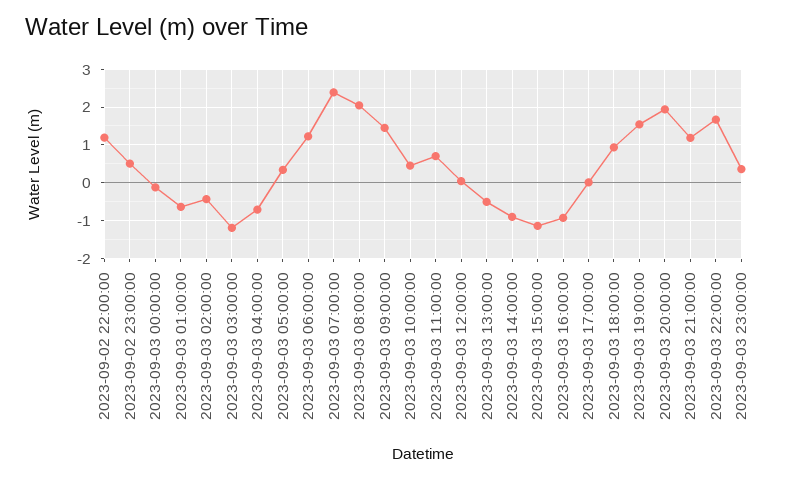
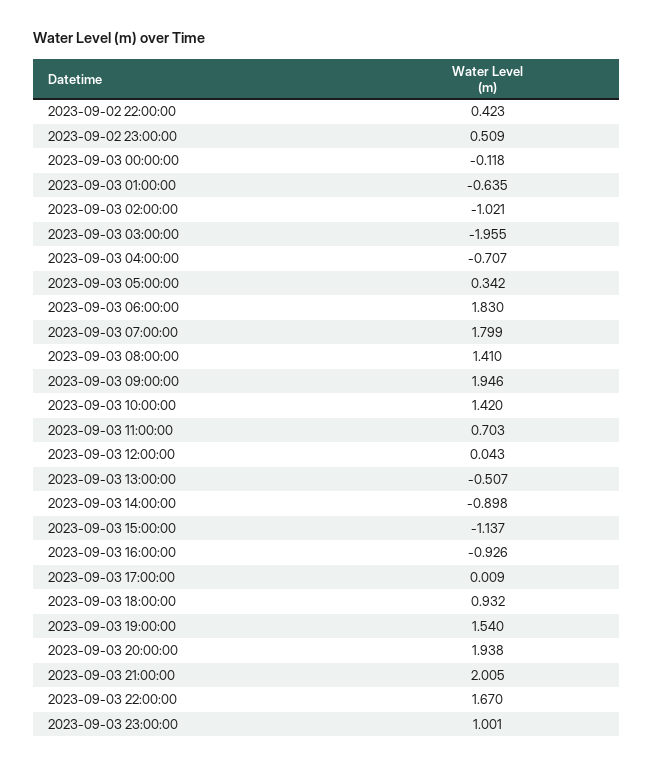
  {
-   "2023-09-02 22:00:00": 1.2,
+   "2023-09-02 22:00:00": 0.423,
    "2023-09-02 23:00:00": 0.509,
    "2023-09-03 00:00:00": -0.118,
    "2023-09-03 01:00:00": -0.635,
-   "2023-09-03 02:00:00": -0.4,
+   "2023-09-03 02:00:00": -1.021,
-   "2023-09-03 03:00:00": -1.2,
+   "2023-09-03 03:00:00": -1.955,
    "2023-09-03 04:00:00": -0.707,
    "2023-09-03 05:00:00": 0.342,
-   "2023-09-03 06:00:00": 1.2,
+   "2023-09-03 06:00:00": 1.83,
-   "2023-09-03 07:00:00": 2.4,
+   "2023-09-03 07:00:00": 1.799,
-   "2023-09-03 08:00:00": 2,
+   "2023-09-03 08:00:00": 1.41,
-   "2023-09-03 09:00:00": 1.4,
+   "2023-09-03 09:00:00": 1.946,
-   "2023-09-03 10:00:00": 0.4,
+   "2023-09-03 10:00:00": 1.42,
    "2023-09-03 11:00:00": 0.703,
    "2023-09-03 12:00:00": 0.043,
    "2023-09-03 13:00:00": -0.507,
    "2023-09-03 14:00:00": -0.898,
    "2023-09-03 15:00:00": -1.137,
    "2023-09-03 16:00:00": -0.926,
    "2023-09-03 17:00:00": 0.009,
    "2023-09-03 18:00:00": 0.932,
    "2023-09-03 19:00:00": 1.54,
    "2023-09-03 20:00:00": 1.938,
-   "2023-09-03 21:00:00": 1.2,
+   "2023-09-03 21:00:00": 2.005,
    "2023-09-03 22:00:00": 1.67,
-   "2023-09-03 23:00:00": 0.4
+   "2023-09-03 23:00:00": 1.001
  }

